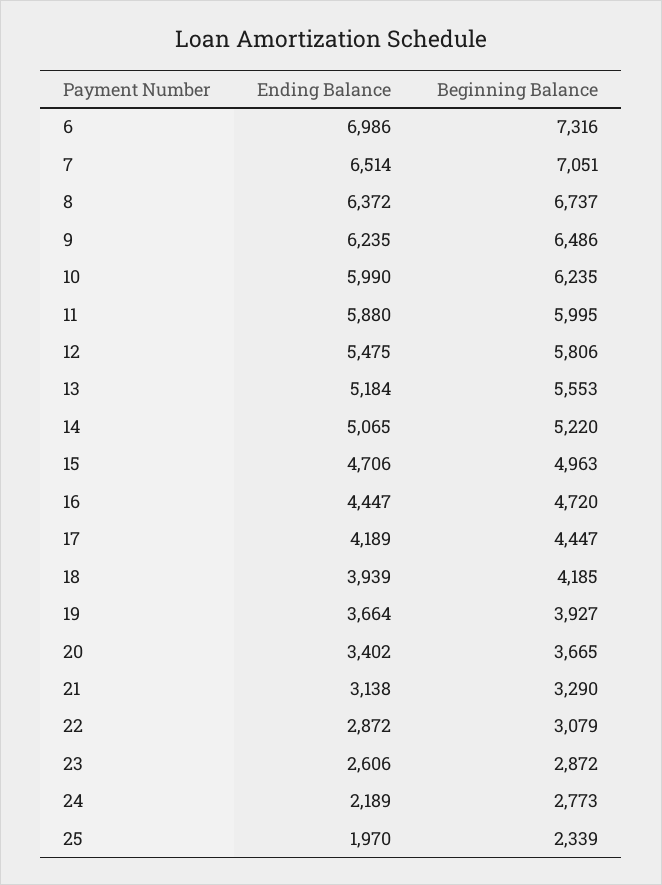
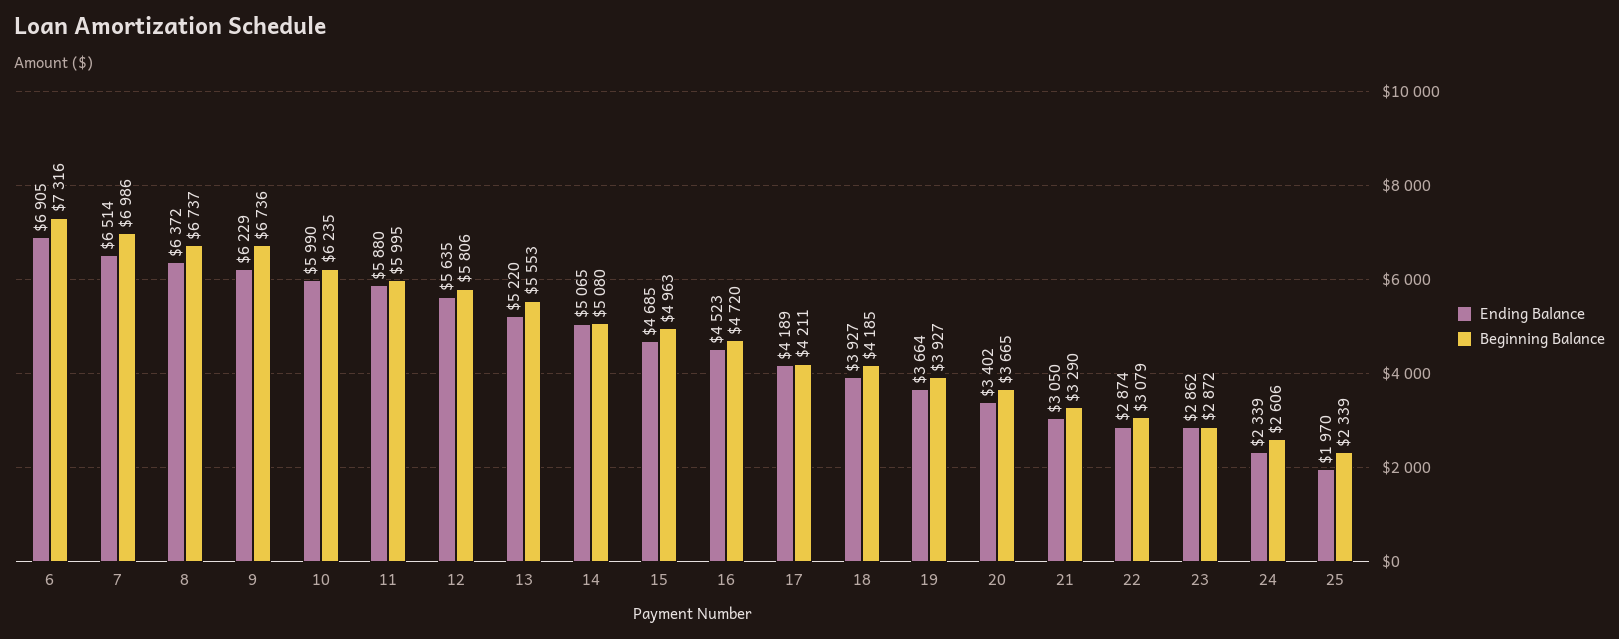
  {
    "Ending Balance": {
-     "6": 6986,
+     "6": 6905,
      "7": 6514,
      "8": 6372,
-     "9": 6235,
+     "9": 6229,
      "10": 5990,
      "11": 5880,
-     "12": 5475,
+     "12": 5635,
-     "13": 5184,
+     "13": 5220,
      "14": 5065,
-     "15": 4706,
+     "15": 4685,
-     "16": 4447,
+     "16": 4523,
      "17": 4189,
-     "18": 3939,
+     "18": 3927,
      "19": 3664,
      "20": 3402,
-     "21": 3138,
+     "21": 3050,
-     "22": 2872,
+     "22": 2874,
-     "23": 2606,
+     "23": 2862,
-     "24": 2189,
+     "24": 2339,
      "25": 1970
    },
    "Beginning Balance": {
      "6": 7316,
-     "7": 7051,
+     "7": 6986,
      "8": 6737,
-     "9": 6486,
+     "9": 6736,
      "10": 6235,
      "11": 5995,
      "12": 5806,
      "13": 5553,
-     "14": 5220,
+     "14": 5080,
      "15": 4963,
      "16": 4720,
-     "17": 4447,
+     "17": 4211,
      "18": 4185,
      "19": 3927,
      "20": 3665,
      "21": 3290,
      "22": 3079,
      "23": 2872,
-     "24": 2773,
+     "24": 2606,
      "25": 2339
    }
  }

